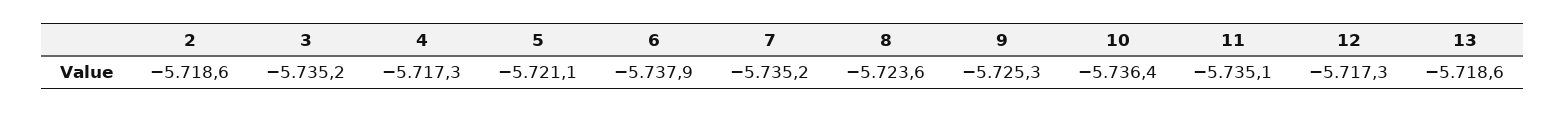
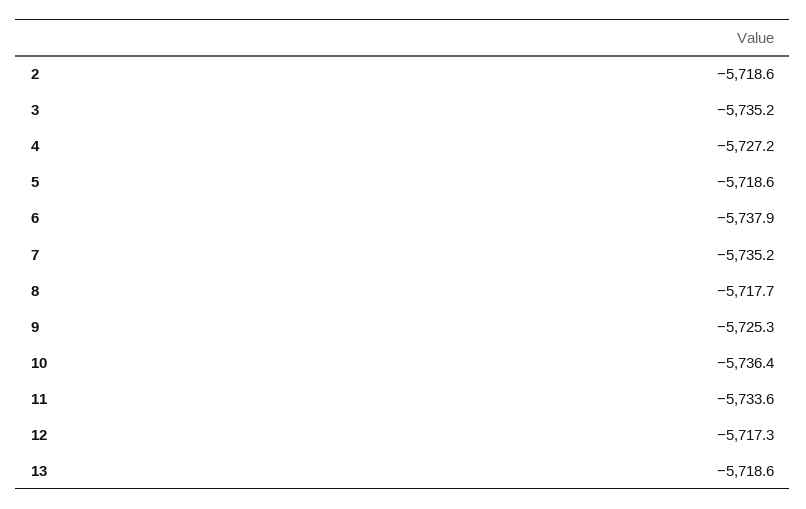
  {
    "2": -5718.6,
    "3": -5735.2,
-   "4": -5717.3,
+   "4": -5727.2,
-   "5": -5721.1,
+   "5": -5718.6,
    "6": -5737.9,
    "7": -5735.2,
-   "8": -5723.6,
+   "8": -5717.7,
    "9": -5725.3,
    "10": -5736.4,
-   "11": -5735.1,
+   "11": -5733.6,
    "12": -5717.3,
    "13": -5718.6
  }

